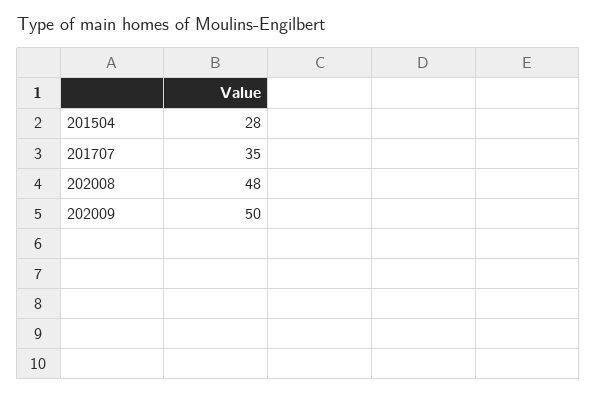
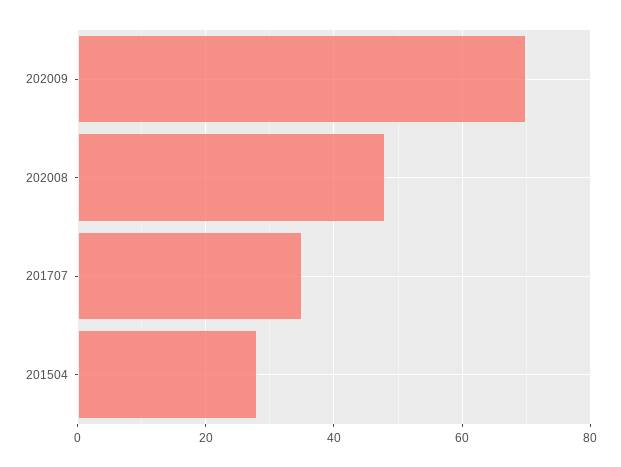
  {
    "201504": 28,
    "201707": 35,
    "202008": 48,
-   "202009": 50
+   "202009": 70
  }

